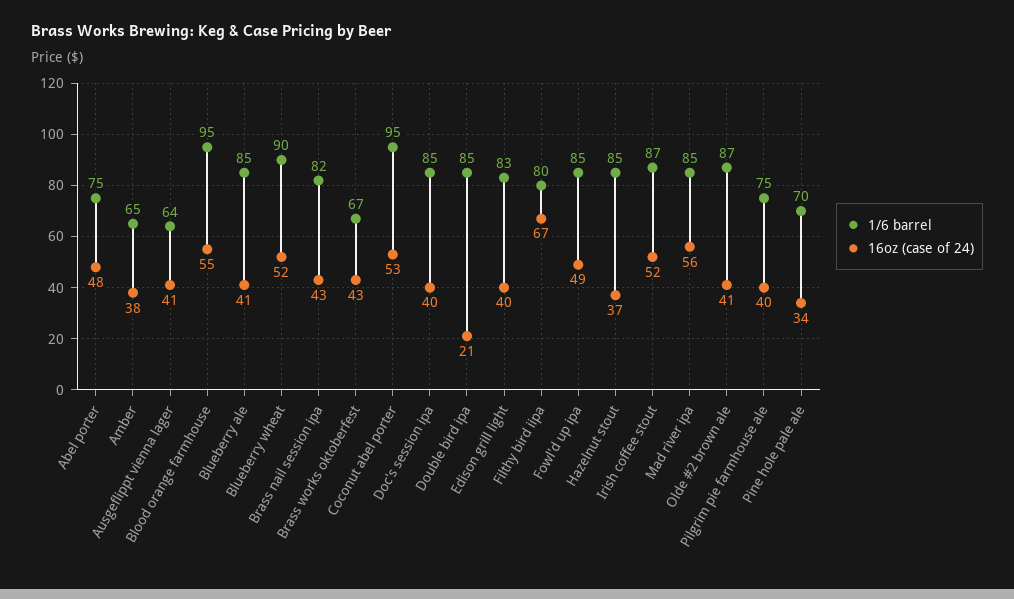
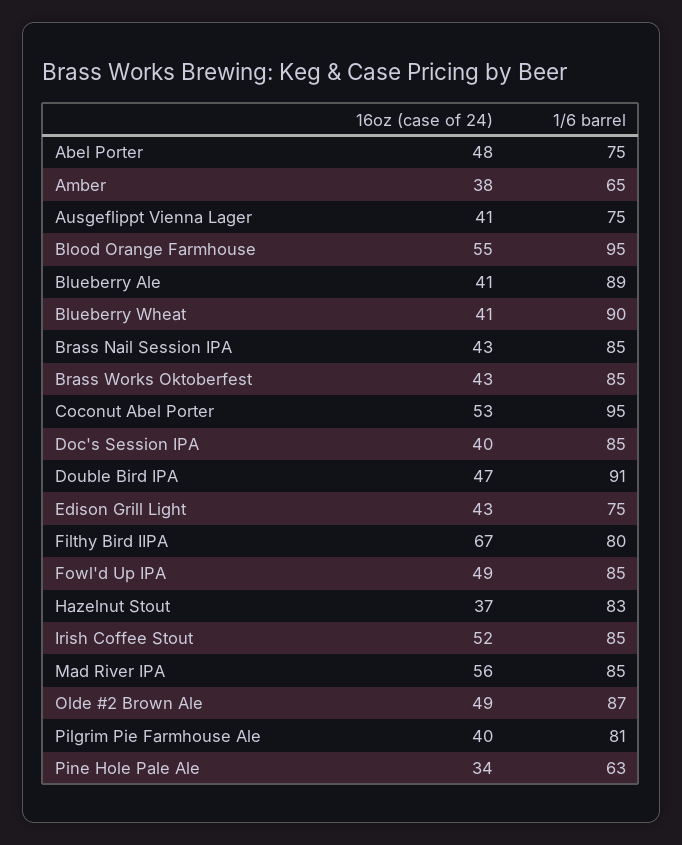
  {
    "1/6 barrel": {
      "Abel porter": 75,
      "Amber": 65,
-     "Ausgeflippt vienna lager": 64,
+     "Ausgeflippt vienna lager": 75,
      "Blood orange farmhouse": 95,
-     "Blueberry ale": 85,
+     "Blueberry ale": 89,
      "Blueberry wheat": 90,
-     "Brass nail session ipa": 82,
+     "Brass nail session ipa": 85,
-     "Brass works oktoberfest": 67,
+     "Brass works oktoberfest": 85,
      "Coconut abel porter": 95,
      "Doc's session ipa": 85,
-     "Double bird ipa": 85,
+     "Double bird ipa": 91,
-     "Edison grill light": 83,
+     "Edison grill light": 75,
      "Filthy bird iipa": 80,
      "Fowl'd up ipa": 85,
-     "Hazelnut stout": 85,
+     "Hazelnut stout": 83,
-     "Irish coffee stout": 87,
+     "Irish coffee stout": 85,
      "Mad river ipa": 85,
      "Olde #2 brown ale": 87,
-     "Pilgrim pie farmhouse ale": 75,
+     "Pilgrim pie farmhouse ale": 81,
-     "Pine hole pale ale": 70
+     "Pine hole pale ale": 63
    },
    "16oz (case of 24)": {
      "Abel porter": 48,
      "Amber": 38,
      "Ausgeflippt vienna lager": 41,
      "Blood orange farmhouse": 55,
      "Blueberry ale": 41,
-     "Blueberry wheat": 52,
+     "Blueberry wheat": 41,
      "Brass nail session ipa": 43,
      "Brass works oktoberfest": 43,
      "Coconut abel porter": 53,
      "Doc's session ipa": 40,
-     "Double bird ipa": 21,
+     "Double bird ipa": 47,
-     "Edison grill light": 40,
+     "Edison grill light": 43,
      "Filthy bird iipa": 67,
      "Fowl'd up ipa": 49,
      "Hazelnut stout": 37,
      "Irish coffee stout": 52,
      "Mad river ipa": 56,
-     "Olde #2 brown ale": 41,
+     "Olde #2 brown ale": 49,
      "Pilgrim pie farmhouse ale": 40,
      "Pine hole pale ale": 34
    }
  }

